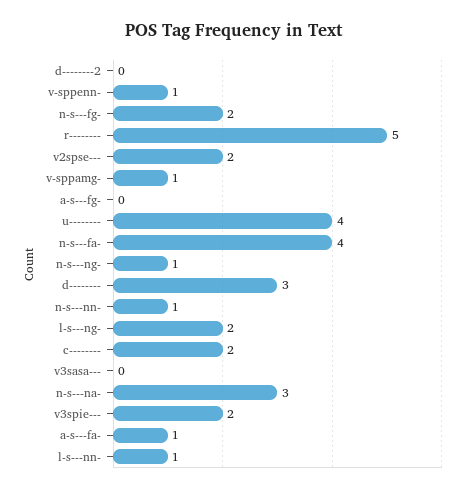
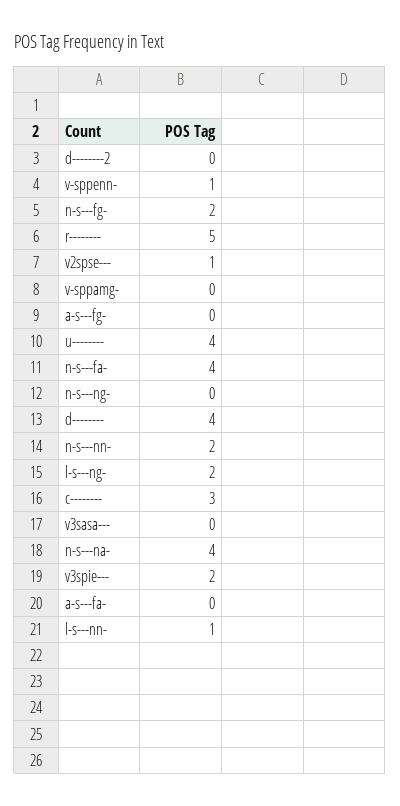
  {
    "d--------2": 0,
    "v-sppenn-": 1,
    "n-s---fg-": 2,
    "r--------": 5,
-   "v2spse---": 2,
+   "v2spse---": 1,
-   "v-sppamg-": 1,
+   "v-sppamg-": 0,
    "a-s---fg-": 0,
    "u--------": 4,
    "n-s---fa-": 4,
-   "n-s---ng-": 1,
+   "n-s---ng-": 0,
-   "d--------": 3,
+   "d--------": 4,
-   "n-s---nn-": 1,
+   "n-s---nn-": 2,
    "l-s---ng-": 2,
-   "c--------": 2,
+   "c--------": 3,
    "v3sasa---": 0,
-   "n-s---na-": 3,
+   "n-s---na-": 4,
    "v3spie---": 2,
-   "a-s---fa-": 1,
+   "a-s---fa-": 0,
    "l-s---nn-": 1
  }

